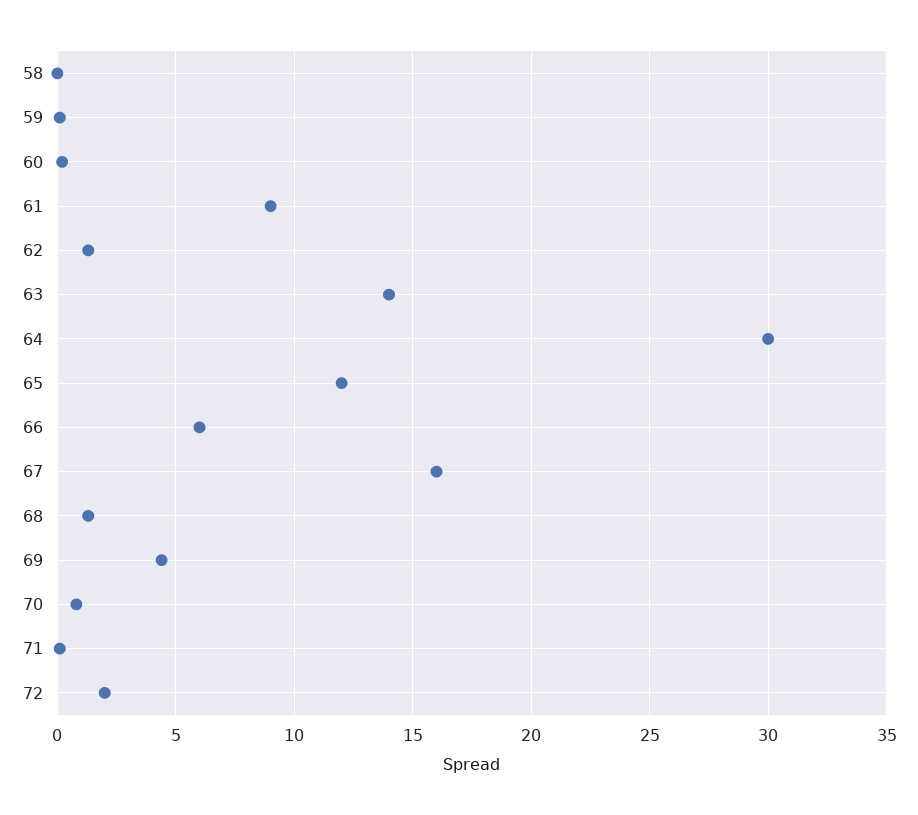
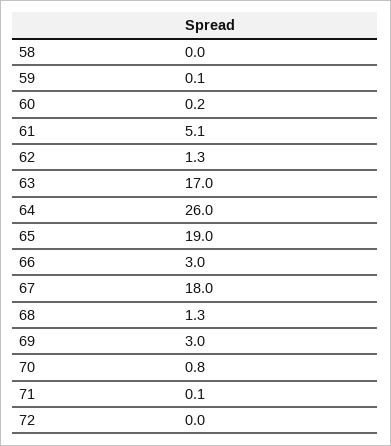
  {
    "58": 0,
    "59": 0.1,
    "60": 0.2,
-   "61": 9,
+   "61": 5.1,
    "62": 1.3,
-   "63": 14,
+   "63": 17,
-   "64": 30,
+   "64": 26,
-   "65": 12,
+   "65": 19,
-   "66": 6,
+   "66": 3,
-   "67": 16,
+   "67": 18,
    "68": 1.3,
-   "69": 4.5,
+   "69": 3,
    "70": 0.8,
    "71": 0.1,
-   "72": 2
+   "72": 0
  }

